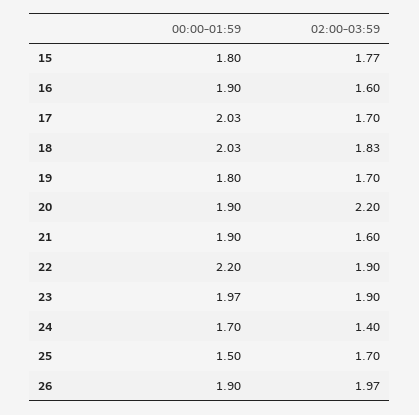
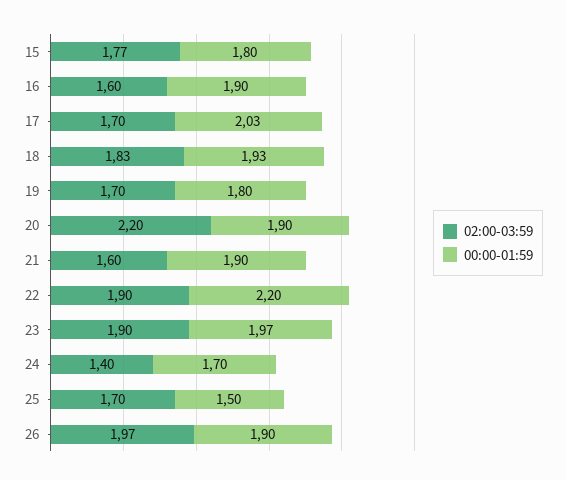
  {
    "00:00-01:59": {
      "15": 1.8,
      "16": 1.9,
      "17": 2.03,
-     "18": 2.03,
+     "18": 1.93,
      "19": 1.8,
      "20": 1.9,
      "21": 1.9,
      "22": 2.2,
      "23": 1.97,
      "24": 1.7,
      "25": 1.5,
      "26": 1.9
    },
    "02:00-03:59": {
      "15": 1.77,
      "16": 1.6,
      "17": 1.7,
      "18": 1.83,
      "19": 1.7,
      "20": 2.2,
      "21": 1.6,
      "22": 1.9,
      "23": 1.9,
      "24": 1.4,
      "25": 1.7,
      "26": 1.97
    }
  }

